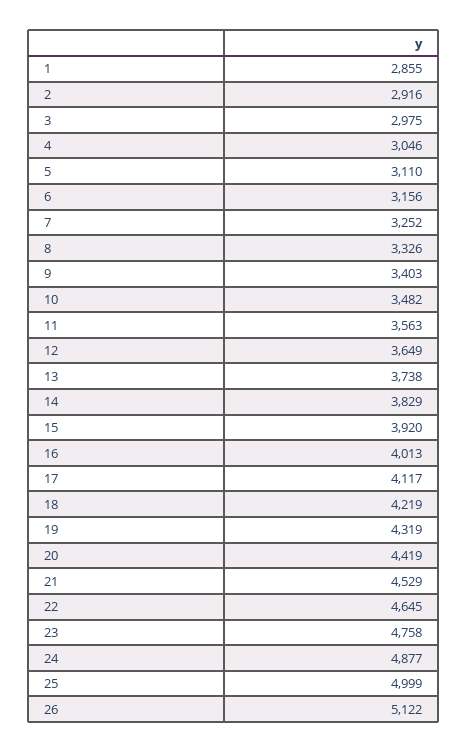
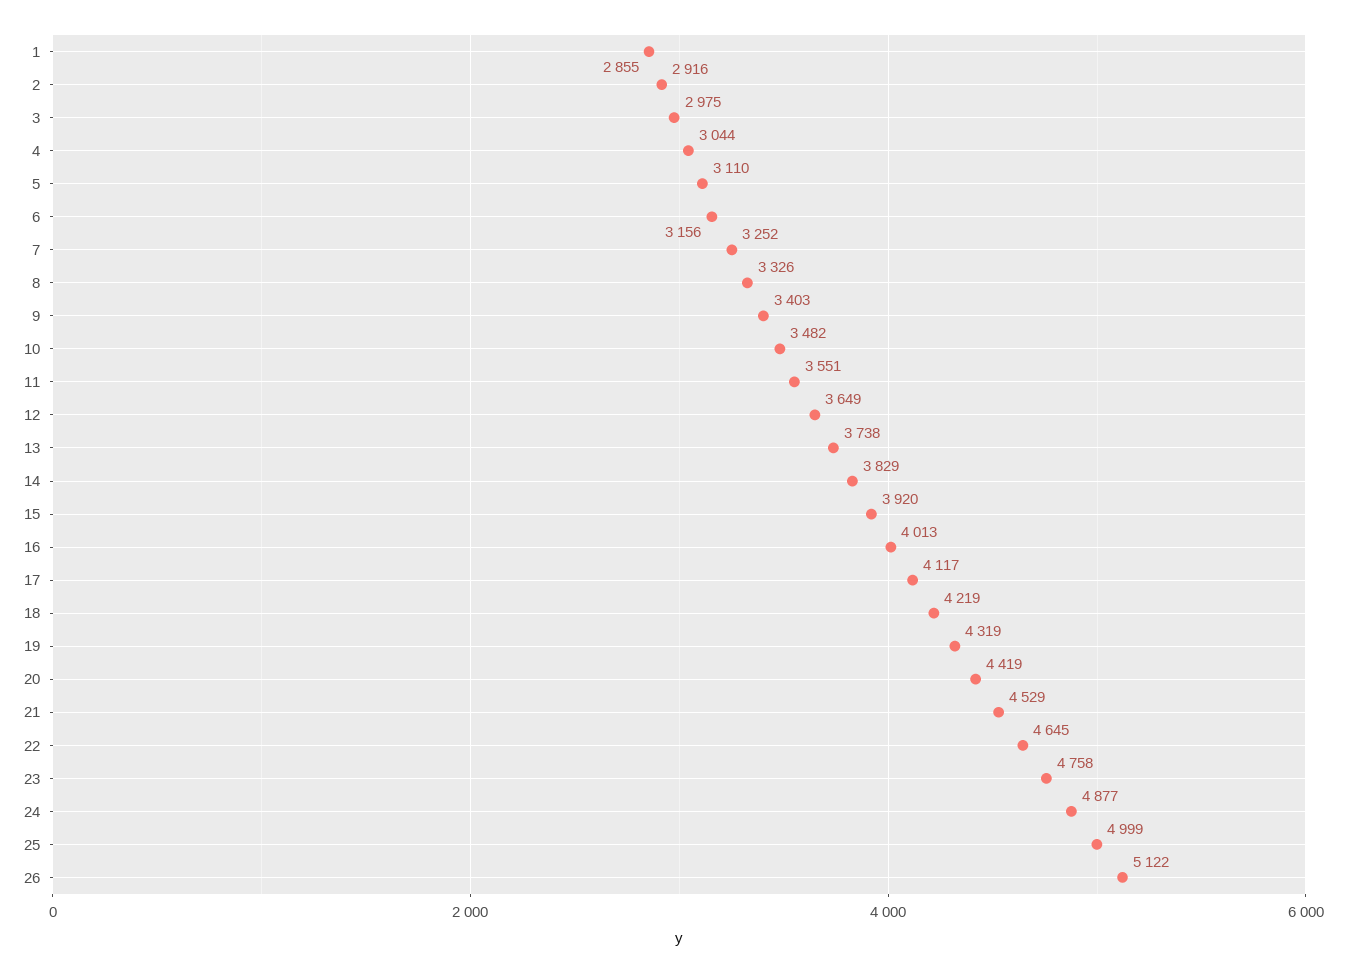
  {
    "1": 2855,
    "2": 2916,
    "3": 2975,
-   "4": 3046,
+   "4": 3044,
    "5": 3110,
    "6": 3156,
    "7": 3252,
    "8": 3326,
    "9": 3403,
    "10": 3482,
-   "11": 3563,
+   "11": 3551,
    "12": 3649,
    "13": 3738,
    "14": 3829,
    "15": 3920,
    "16": 4013,
    "17": 4117,
    "18": 4219,
    "19": 4319,
    "20": 4419,
    "21": 4529,
    "22": 4645,
    "23": 4758,
    "24": 4877,
    "25": 4999,
    "26": 5122
  }

